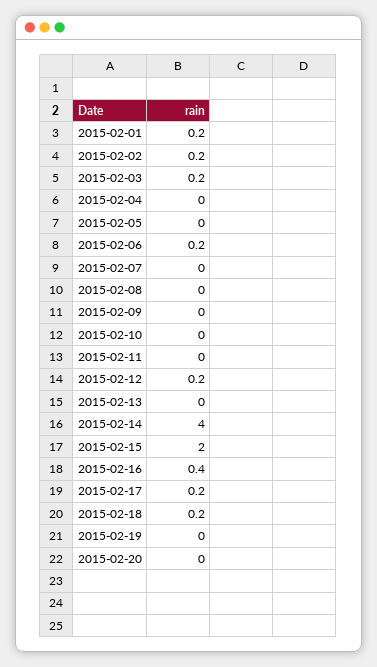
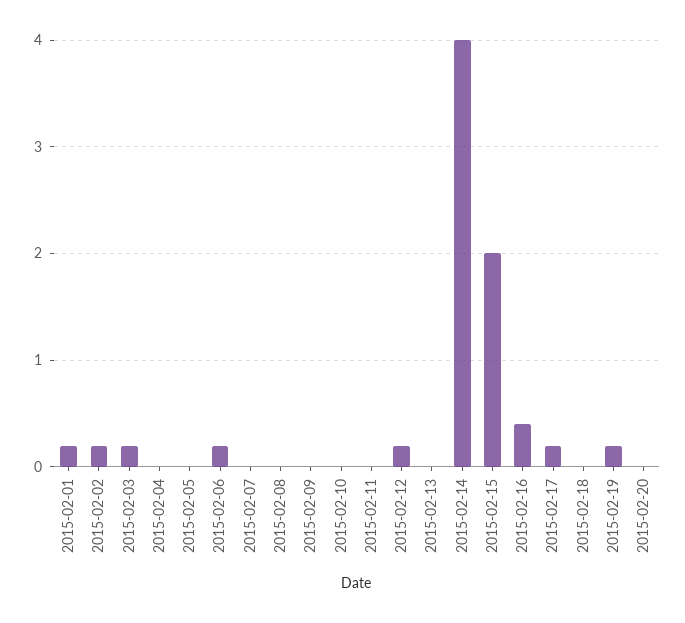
  {
    "2015-02-01": 0.2,
    "2015-02-02": 0.2,
    "2015-02-03": 0.2,
    "2015-02-04": 0,
    "2015-02-05": 0,
    "2015-02-06": 0.2,
    "2015-02-07": 0,
    "2015-02-08": 0,
    "2015-02-09": 0,
    "2015-02-10": 0,
    "2015-02-11": 0,
    "2015-02-12": 0.2,
    "2015-02-13": 0,
    "2015-02-14": 4,
    "2015-02-15": 2,
    "2015-02-16": 0.4,
    "2015-02-17": 0.2,
-   "2015-02-18": 0.2,
+   "2015-02-18": 0,
-   "2015-02-19": 0,
+   "2015-02-19": 0.2,
    "2015-02-20": 0
  }

